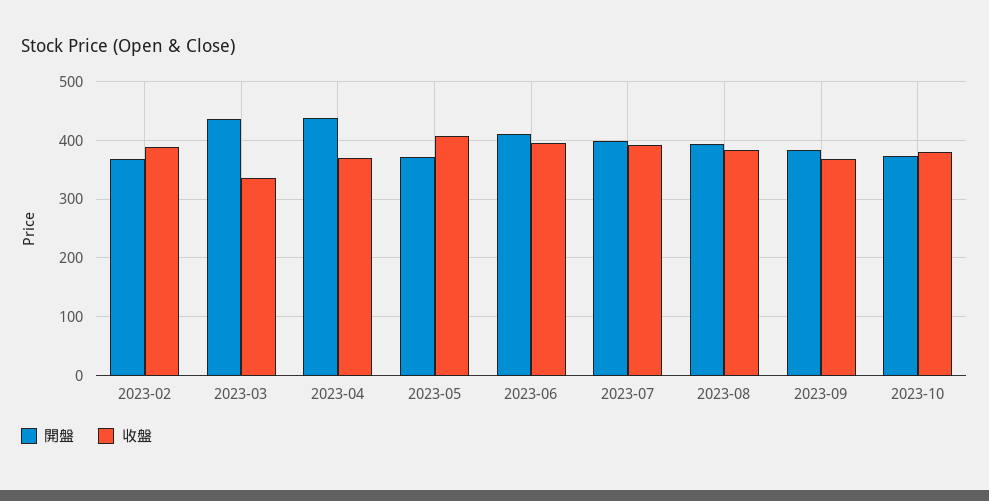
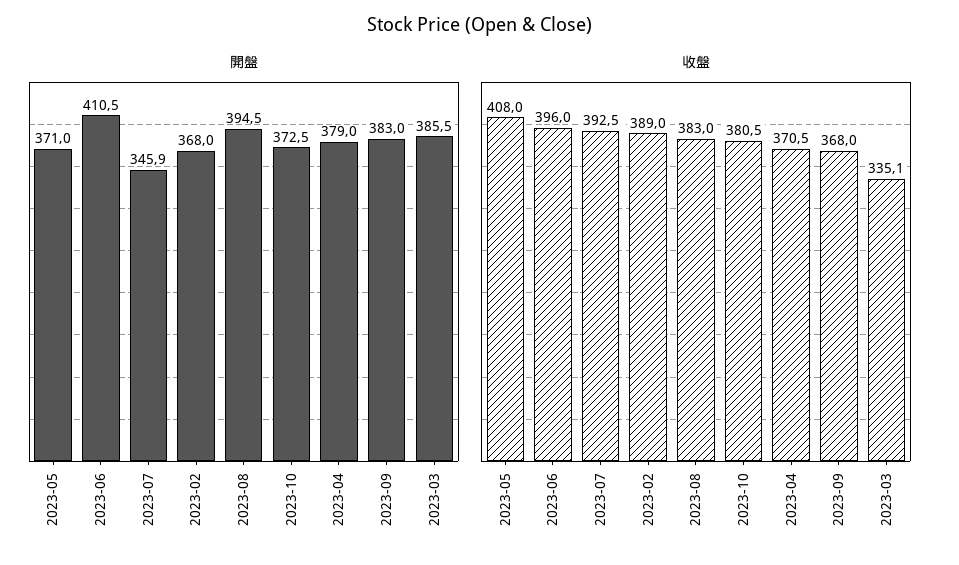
  {
    "開盤": {
      "2023-02": 368,
-     "2023-03": 440,
+     "2023-03": 385.5,
-     "2023-04": 440,
+     "2023-04": 379,
      "2023-05": 371,
      "2023-06": 410.5,
-     "2023-07": 400,
+     "2023-07": 345.9,
      "2023-08": 394.5,
      "2023-09": 383,
      "2023-10": 372.5
    },
    "收盤": {
      "2023-02": 389,
      "2023-03": 335.1,
      "2023-04": 370.5,
      "2023-05": 408,
      "2023-06": 396,
      "2023-07": 392.5,
      "2023-08": 383,
      "2023-09": 368,
      "2023-10": 380.5
    }
  }

